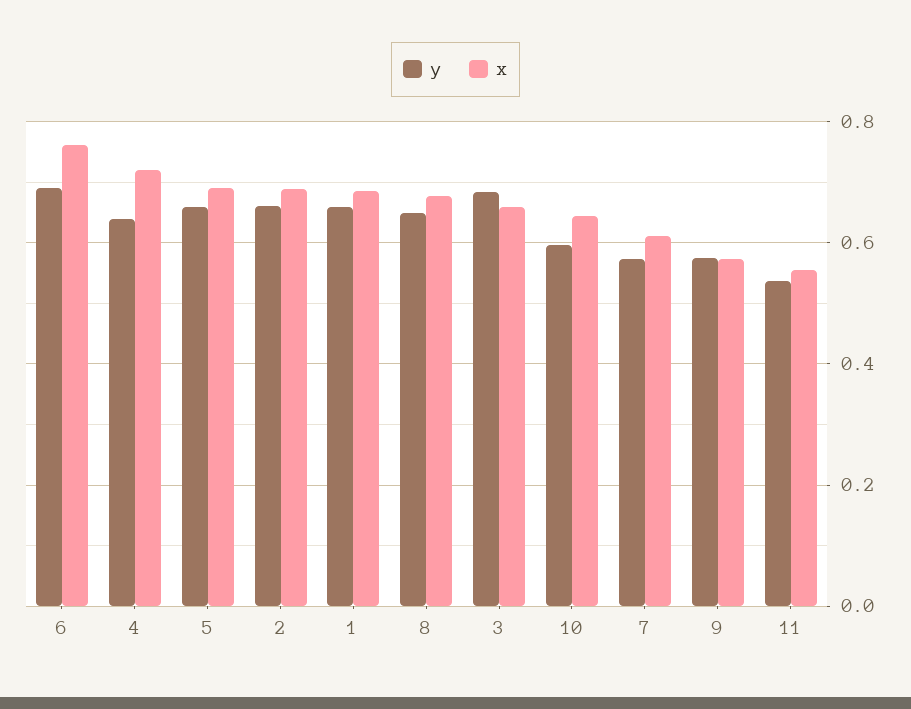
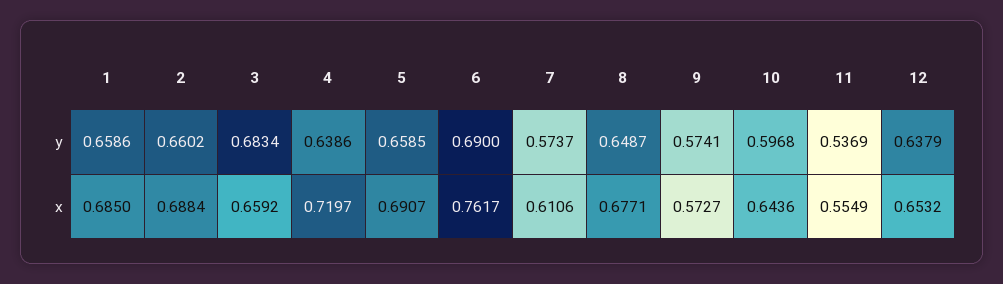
  {
    "y": {
      "6": 0.69,
      "4": 0.6386,
      "5": 0.6585,
      "2": 0.6602,
      "1": 0.6586,
      "8": 0.6487,
      "3": 0.6834,
      "10": 0.5968,
      "7": 0.5737,
      "9": 0.5741,
-     "11": 0.5369
+     "11": 0.5369,
+     "12": 0.6379
    },
    "x": {
      "6": 0.7617,
      "4": 0.7197,
      "5": 0.6907,
      "2": 0.6884,
      "1": 0.685,
      "8": 0.6771,
      "3": 0.6592,
      "10": 0.6436,
      "7": 0.6106,
      "9": 0.5727,
-     "11": 0.5549
+     "11": 0.5549,
+     "12": 0.6532
    }
  }

